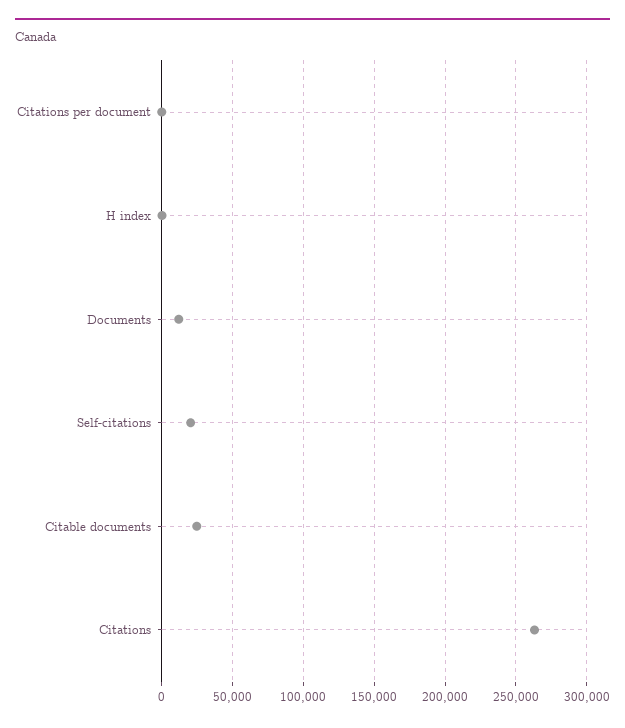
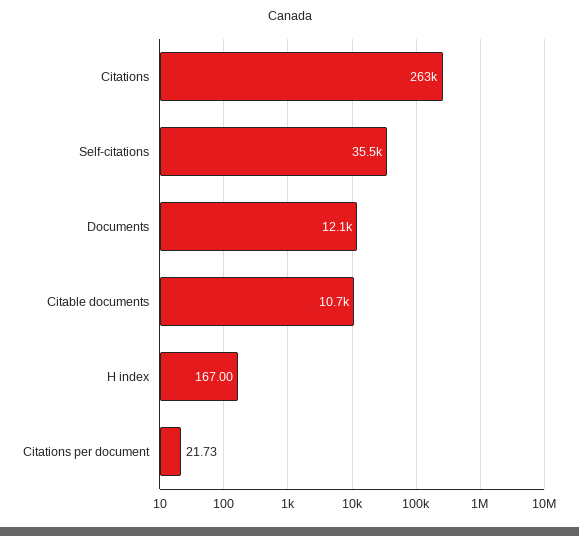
  {
    "Citations per document": 21.73,
    "H index": 167,
    "Documents": 12100,
-   "Self-citations": 20000,
+   "Self-citations": 35500,
-   "Citable documents": 25000,
+   "Citable documents": 10700,
    "Citations": 263000
  }

